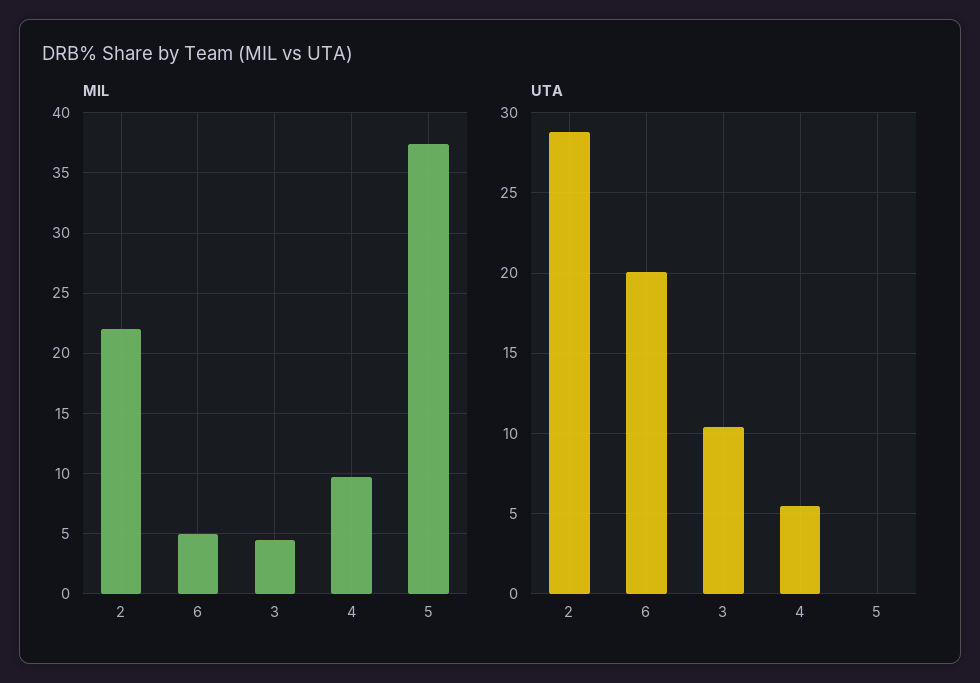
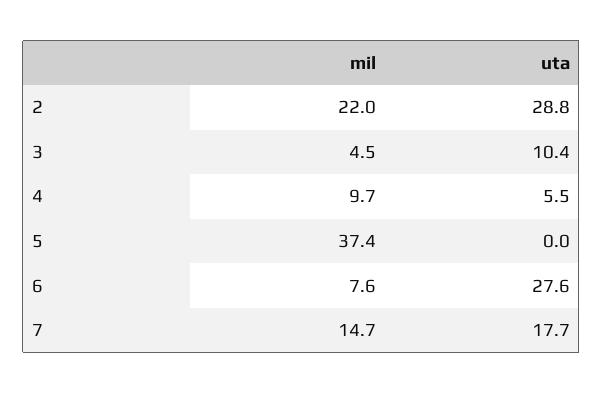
  {
    "MIL": {
      "2": 22,
-     "6": 5,
+     "6": 7.6,
      "3": 4.5,
      "4": 9.7,
-     "5": 37.4
+     "5": 37.4,
+     "7": 14.7
    },
    "UTA": {
      "2": 28.8,
-     "6": 20,
+     "6": 27.6,
      "3": 10.4,
      "4": 5.5,
-     "5": 0
+     "5": 0,
+     "7": 17.7
    }
  }

